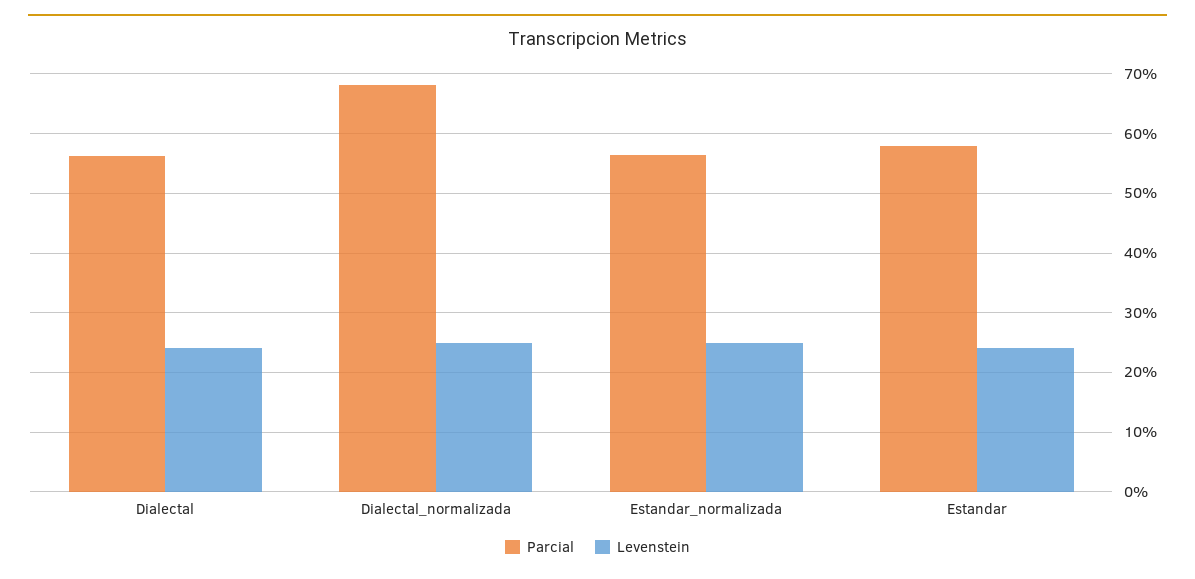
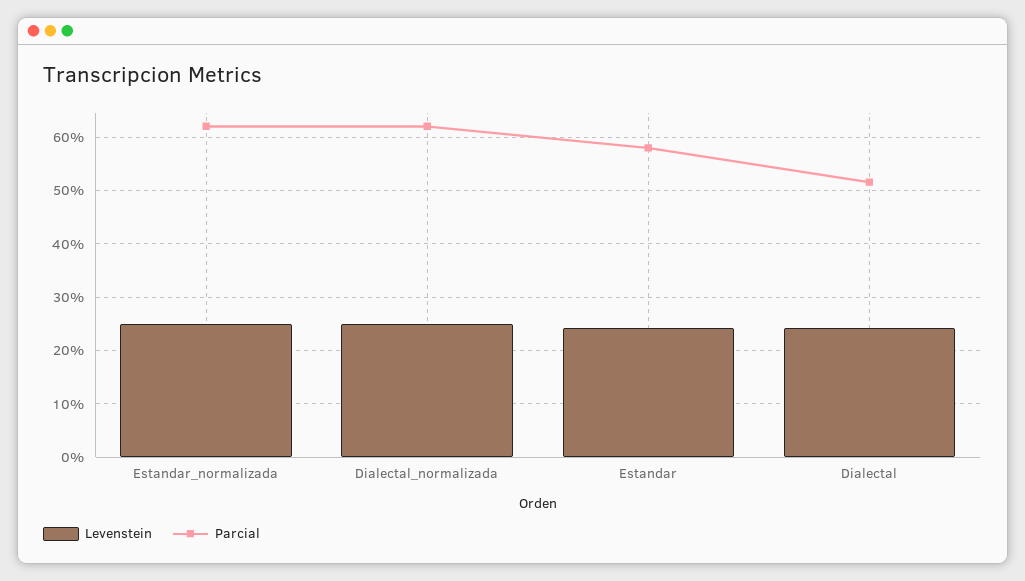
  {
    "Parcial": {
-     "Dialectal": 56,
+     "Dialectal": 52,
-     "Dialectal_normalizada": 68,
+     "Dialectal_normalizada": 62,
-     "Estandar_normalizada": 56,
+     "Estandar_normalizada": 62,
      "Estandar": 58
    },
    "Levenstein": {
      "Dialectal": 24,
      "Dialectal_normalizada": 26,
      "Estandar_normalizada": 26,
      "Estandar": 24
    }
  }

